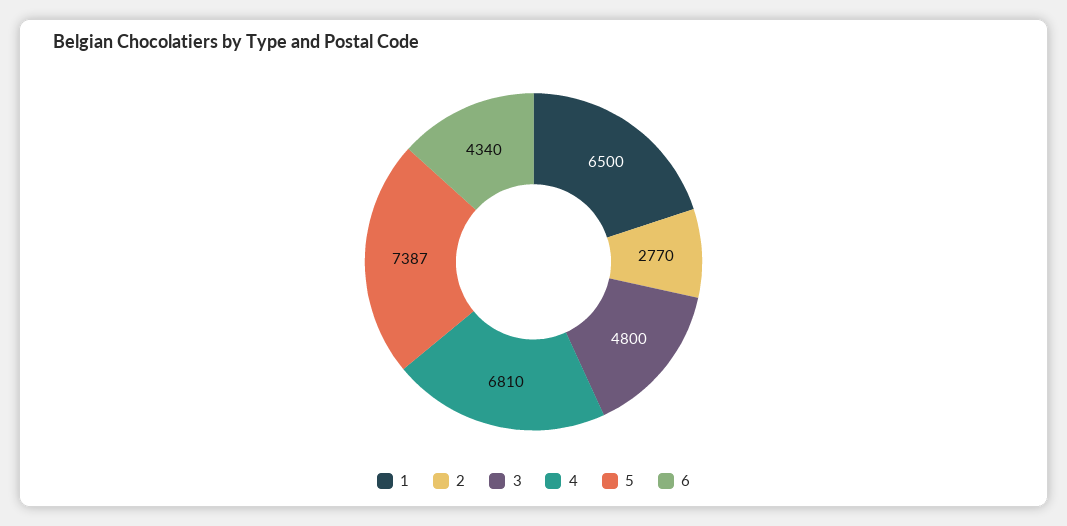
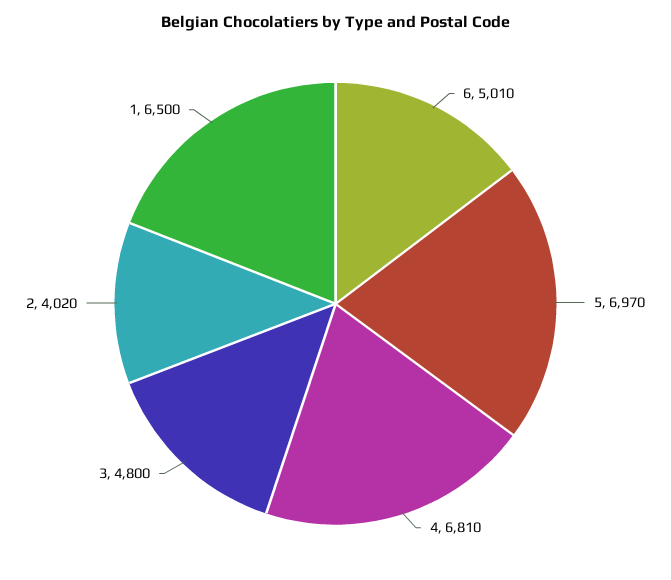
  {
    "1": 6500,
-   "2": 2770,
+   "2": 4020,
    "3": 4800,
    "4": 6810,
-   "5": 7387,
+   "5": 6970,
-   "6": 4340
+   "6": 5010
  }

